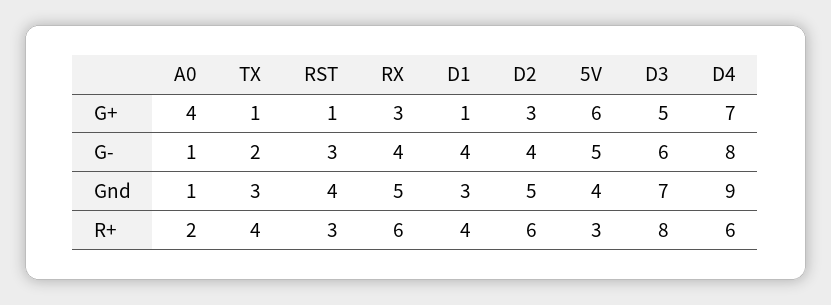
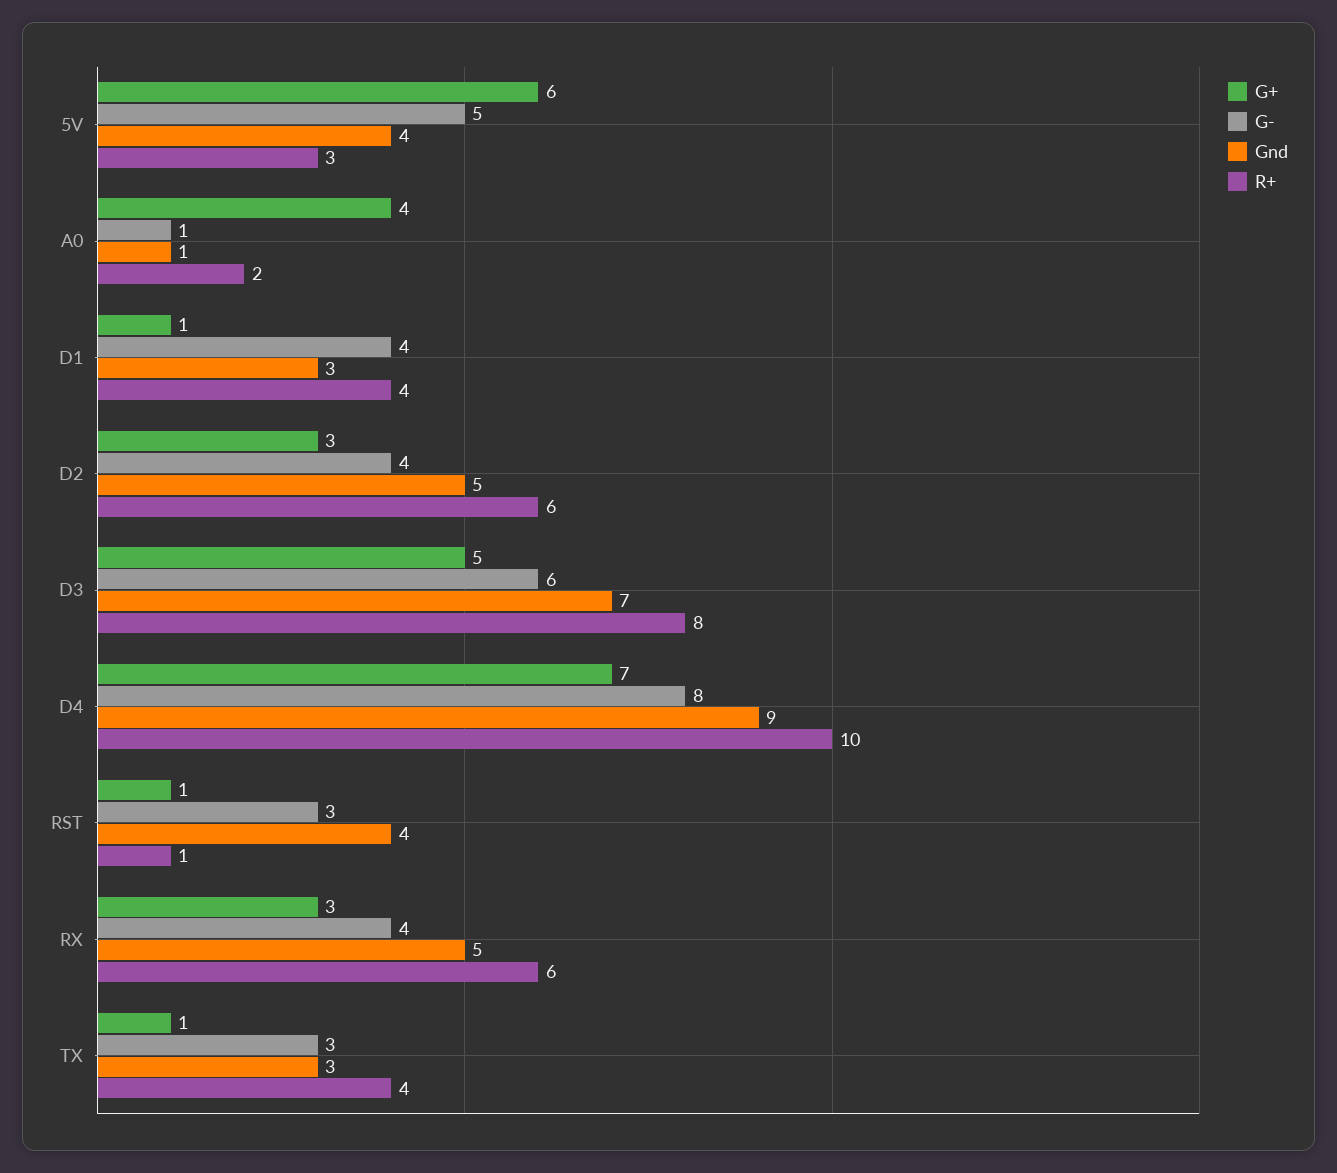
  {
    "G+": {
      "A0": 4,
      "TX": 1,
      "RST": 1,
      "RX": 3,
      "D1": 1,
      "D2": 3,
      "5V": 6,
      "D3": 5,
      "D4": 7
    },
    "G-": {
      "A0": 1,
-     "TX": 2,
+     "TX": 3,
      "RST": 3,
      "RX": 4,
      "D1": 4,
      "D2": 4,
      "5V": 5,
      "D3": 6,
      "D4": 8
    },
    "Gnd": {
      "A0": 1,
      "TX": 3,
      "RST": 4,
      "RX": 5,
      "D1": 3,
      "D2": 5,
      "5V": 4,
      "D3": 7,
      "D4": 9
    },
    "R+": {
      "A0": 2,
      "TX": 4,
-     "RST": 3,
+     "RST": 1,
      "RX": 6,
      "D1": 4,
      "D2": 6,
      "5V": 3,
      "D3": 8,
-     "D4": 6
+     "D4": 10
    }
  }

